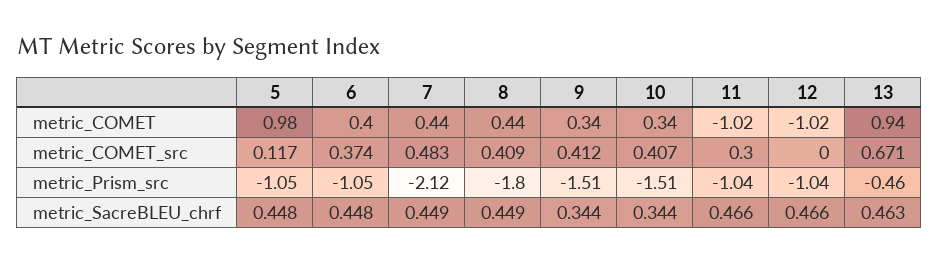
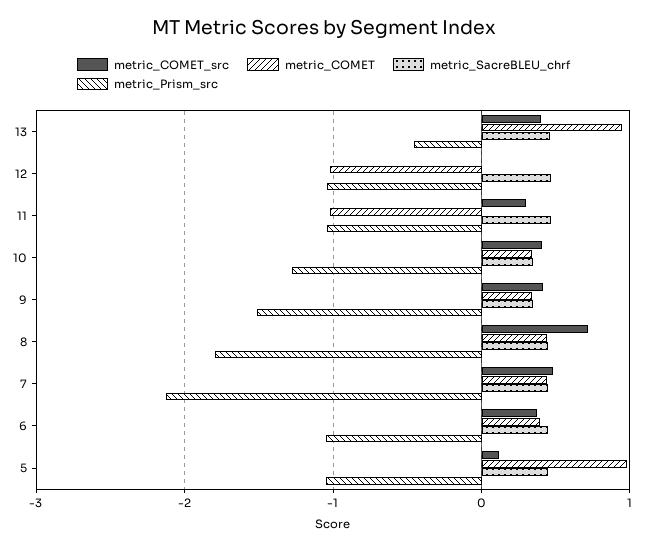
  {
    "metric_COMET": {
      "5": 0.98,
      "6": 0.4,
      "7": 0.44,
      "8": 0.44,
      "9": 0.34,
      "10": 0.34,
      "11": -1.02,
      "12": -1.02,
      "13": 0.94
    },
    "metric_COMET_src": {
      "5": 0.117,
      "6": 0.374,
      "7": 0.483,
-     "8": 0.409,
+     "8": 0.7,
      "9": 0.412,
      "10": 0.407,
      "11": 0.3,
      "12": 0,
-     "13": 0.671
+     "13": 0.4
    },
    "metric_Prism_src": {
      "5": -1.05,
      "6": -1.05,
      "7": -2.12,
      "8": -1.8,
      "9": -1.51,
-     "10": -1.51,
+     "10": -1.3,
      "11": -1.04,
      "12": -1.04,
      "13": -0.46
    },
    "metric_SacreBLEU_chrf": {
      "5": 0.448,
      "6": 0.448,
      "7": 0.449,
      "8": 0.449,
      "9": 0.344,
      "10": 0.344,
      "11": 0.466,
      "12": 0.466,
      "13": 0.463
    }
  }

